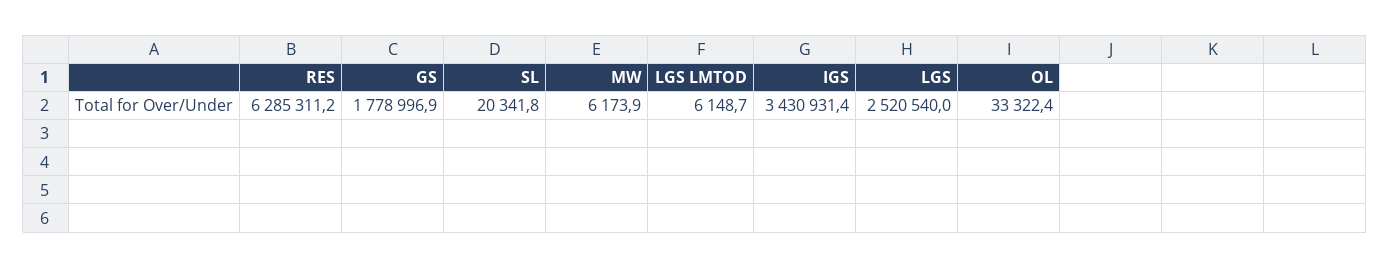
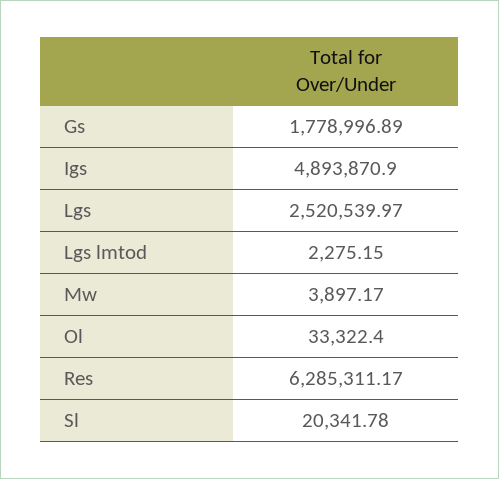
  {
    "RES": 6285311.17,
    "GS": 1778996.89,
    "SL": 20341.78,
-   "MW": 6173.9,
+   "MW": 3897.17,
-   "LGS LMTOD": 6148.7,
+   "LGS LMTOD": 2275.15,
-   "IGS": 3430931.4,
+   "IGS": 4893870.9,
    "LGS": 2520539.97,
    "OL": 33322.4
  }

